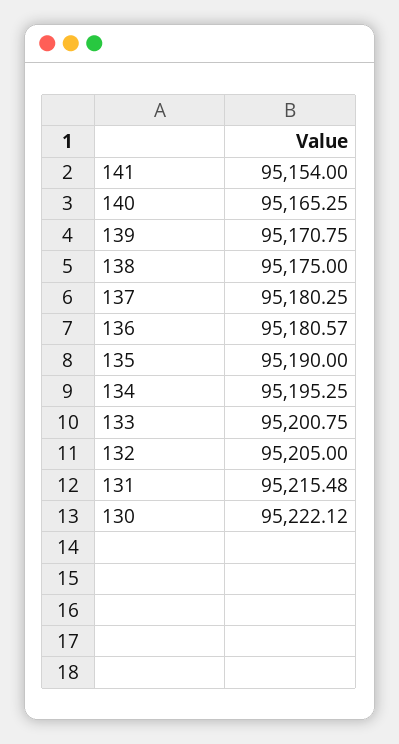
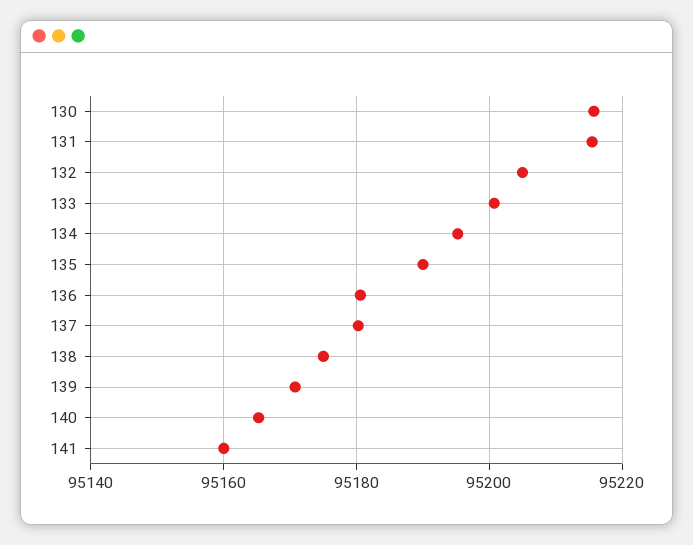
  {
-   "141": 95154,
+   "141": 95160,
    "140": 95165.25,
    "139": 95170.75,
    "138": 95175,
    "137": 95180.25,
    "136": 95180.57,
    "135": 95190,
    "134": 95195.25,
    "133": 95200.75,
    "132": 95205,
    "131": 95215.48,
-   "130": 95222.12
+   "130": 95216
  }

